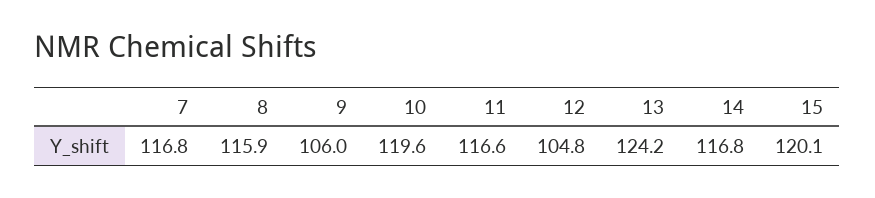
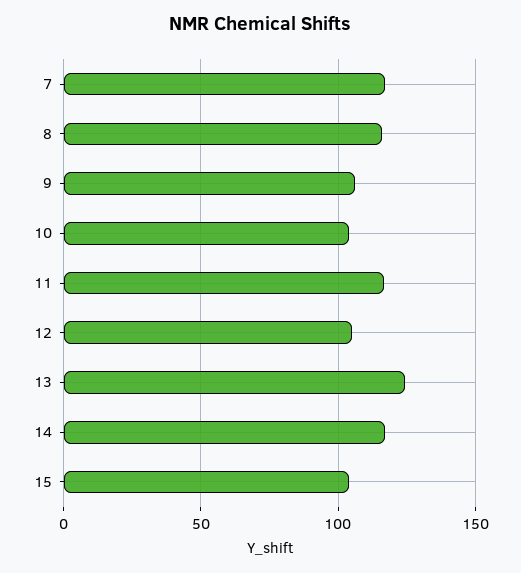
  {
    "7": 116.8,
    "8": 115.9,
    "9": 106,
-   "10": 119.6,
+   "10": 105,
    "11": 116.6,
    "12": 104.8,
    "13": 124.2,
    "14": 116.8,
-   "15": 120.1
+   "15": 105
  }

